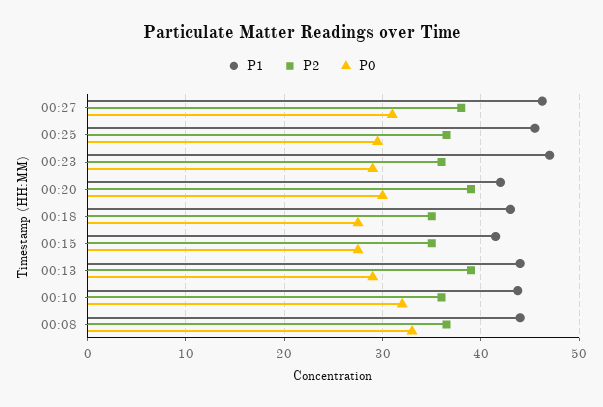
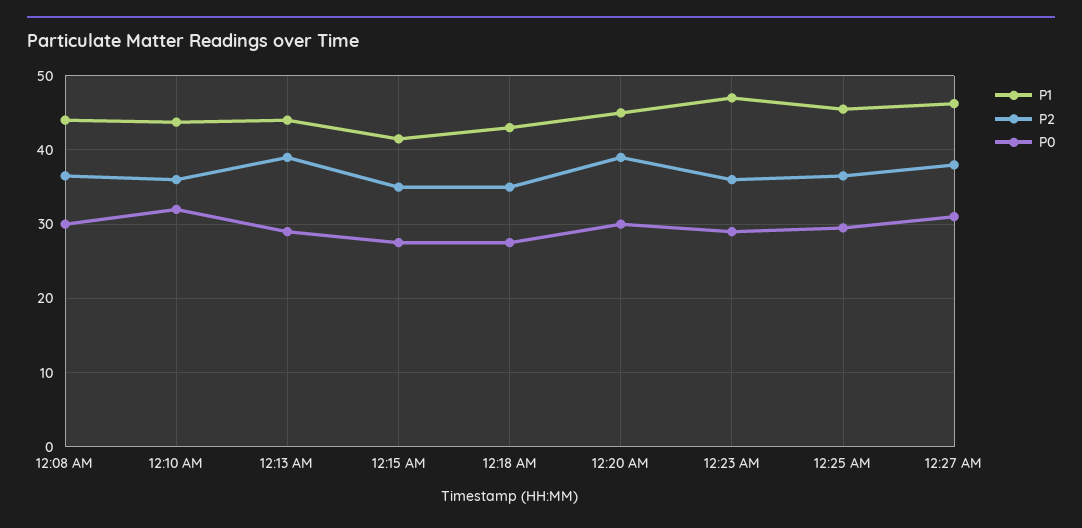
  {
    "P1": {
      "00:27": 46,
      "00:25": 46,
      "00:23": 47,
-     "00:20": 42,
+     "00:20": 45,
      "00:18": 43,
      "00:15": 42,
      "00:13": 44,
      "00:10": 44,
      "00:08": 44
    },
    "P2": {
      "00:27": 38,
      "00:25": 37,
      "00:23": 36,
      "00:20": 39,
      "00:18": 35,
      "00:15": 35,
      "00:13": 39,
      "00:10": 36,
      "00:08": 37
    },
    "P0": {
      "00:27": 31,
      "00:25": 30,
      "00:23": 29,
      "00:20": 30,
      "00:18": 28,
      "00:15": 28,
      "00:13": 29,
      "00:10": 32,
-     "00:08": 33
+     "00:08": 30
    }
  }

